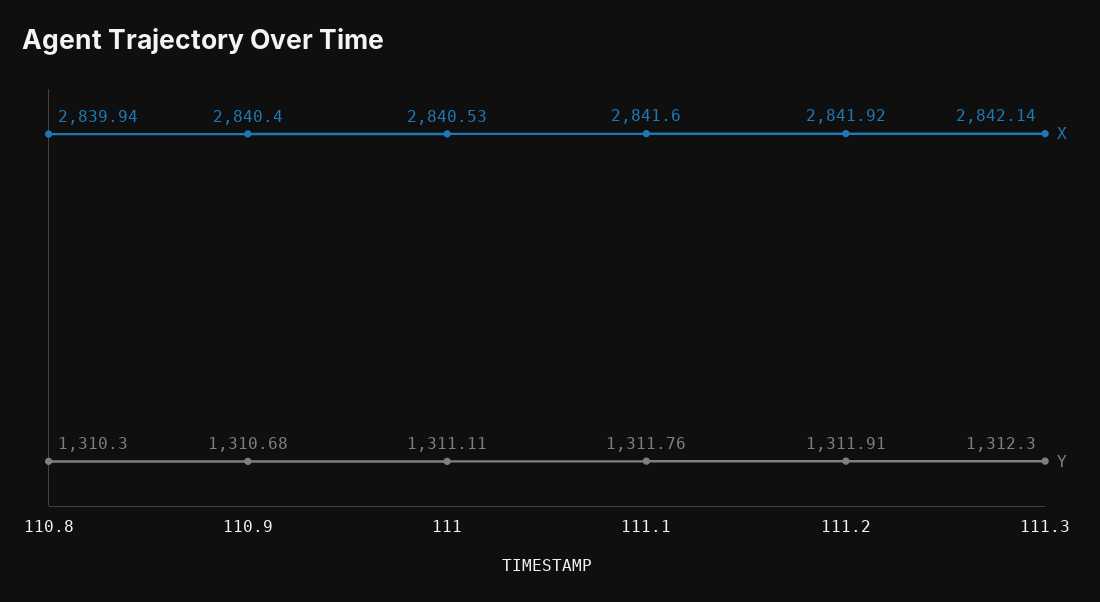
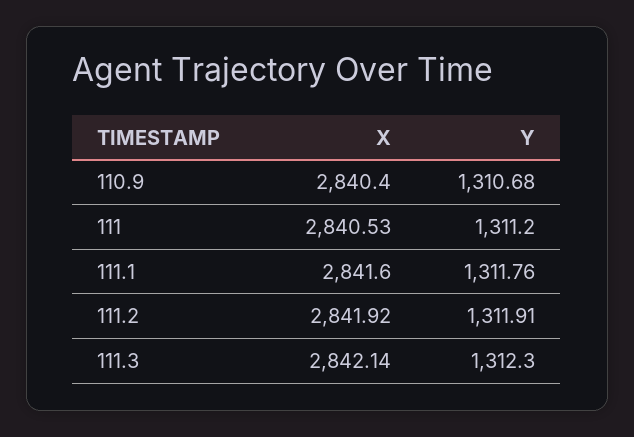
  {
    "X": {
-     "110.8": 2839.94,
      "110.9": 2840.4,
      "111": 2840.53,
      "111.1": 2841.6,
      "111.2": 2841.92,
      "111.3": 2842.14
    },
    "Y": {
-     "110.8": 1310.3,
      "110.9": 1310.68,
-     "111": 1311.11,
+     "111": 1311.2,
      "111.1": 1311.76,
      "111.2": 1311.91,
      "111.3": 1312.3
    }
  }

